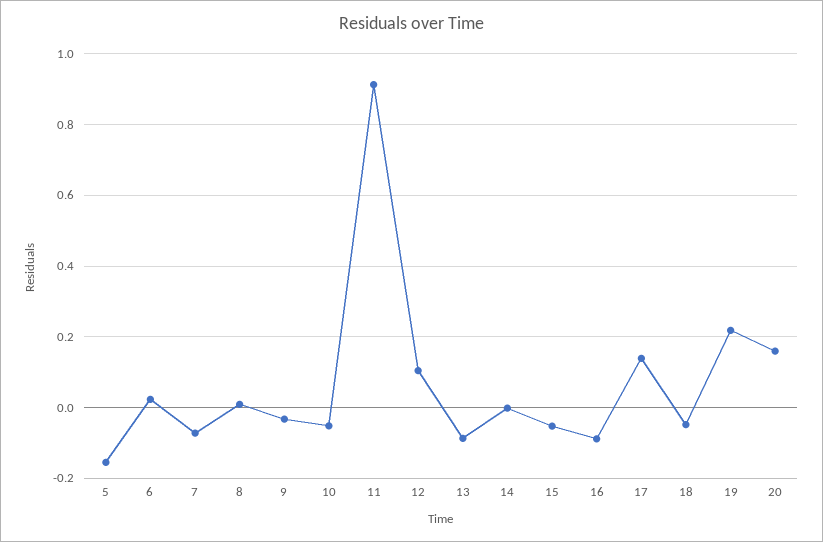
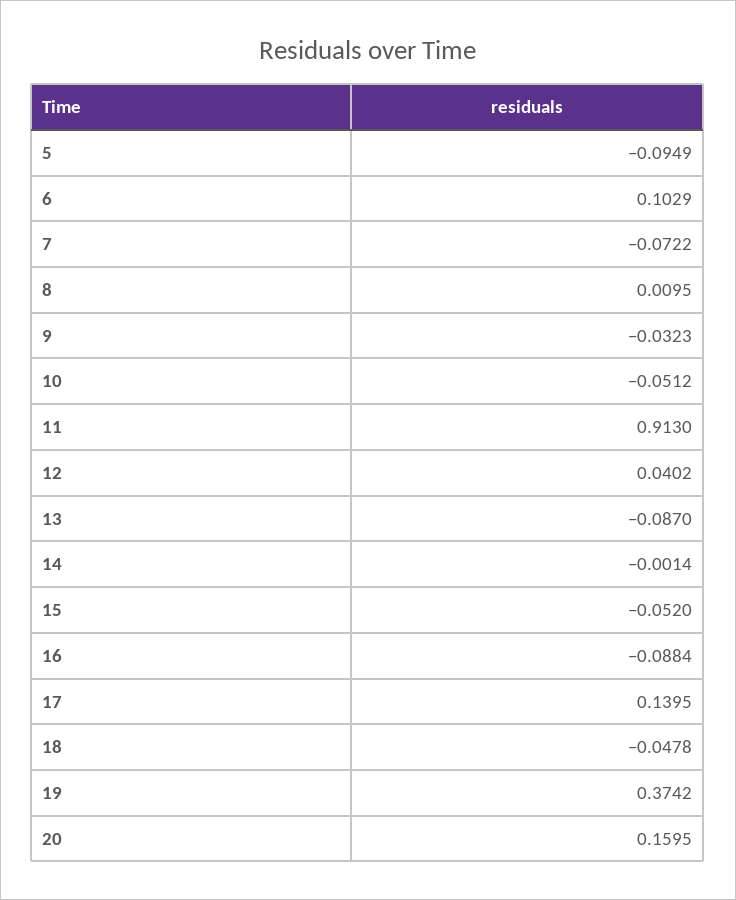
  {
-   "5": -0.16,
+   "5": -0.0949,
-   "6": 0.02,
+   "6": 0.1029,
    "7": -0.0722,
    "8": 0.0095,
    "9": -0.0323,
    "10": -0.0512,
    "11": 0.913,
-   "12": 0.1,
+   "12": 0.0402,
    "13": -0.087,
    "14": -0.0014,
    "15": -0.052,
    "16": -0.0884,
    "17": 0.1395,
    "18": -0.0478,
-   "19": 0.22,
+   "19": 0.3742,
    "20": 0.1595
  }

